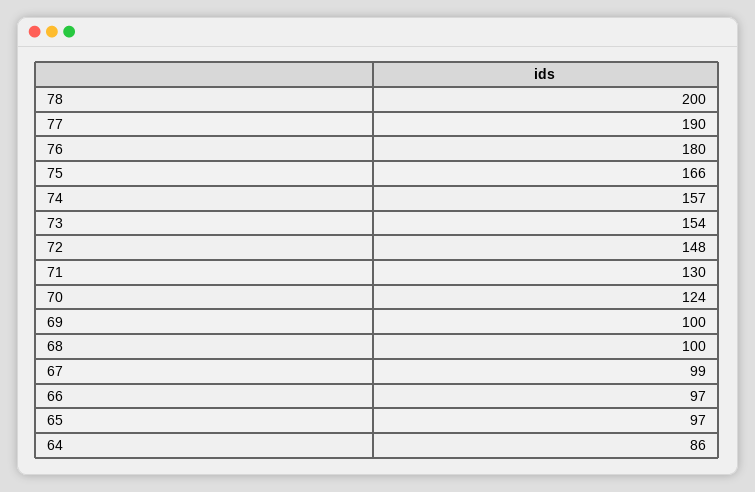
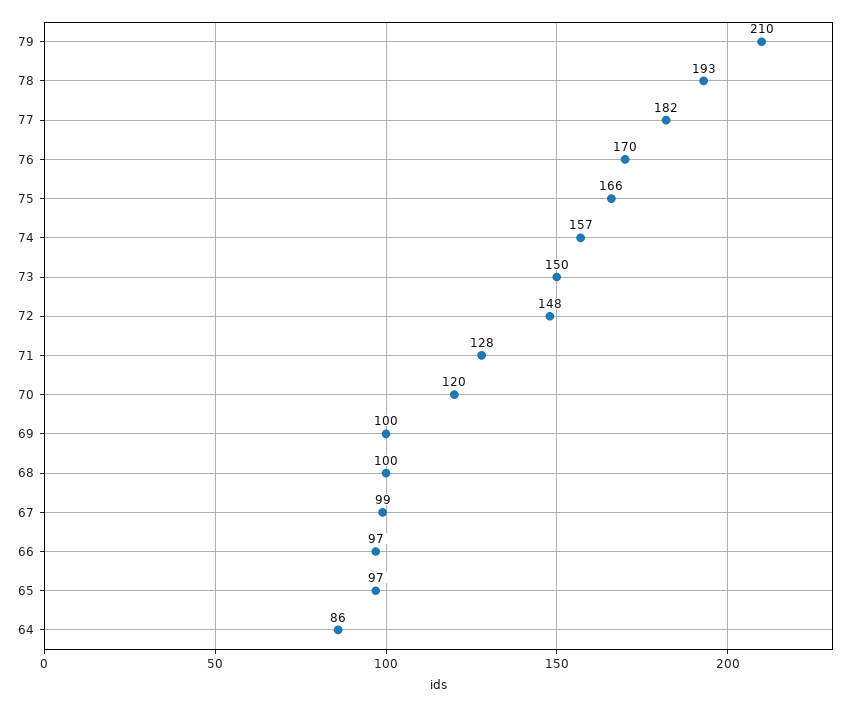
  {
-   "78": 200,
+   "78": 193,
-   "77": 190,
+   "77": 182,
-   "76": 180,
+   "76": 170,
    "75": 166,
    "74": 157,
-   "73": 154,
+   "73": 150,
    "72": 148,
-   "71": 130,
+   "71": 128,
-   "70": 124,
+   "70": 120,
    "69": 100,
    "68": 100,
    "67": 99,
    "66": 97,
    "65": 97,
-   "64": 86
+   "64": 86,
+   "79": 210
  }

